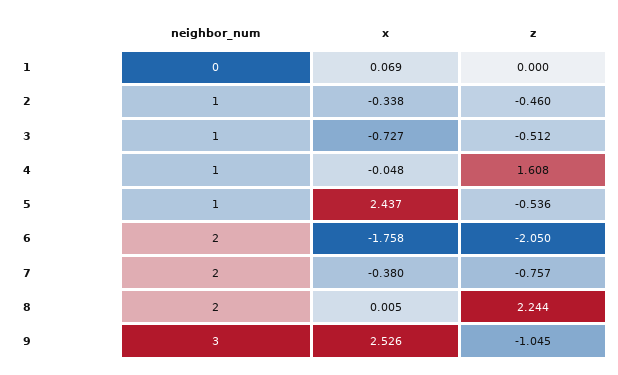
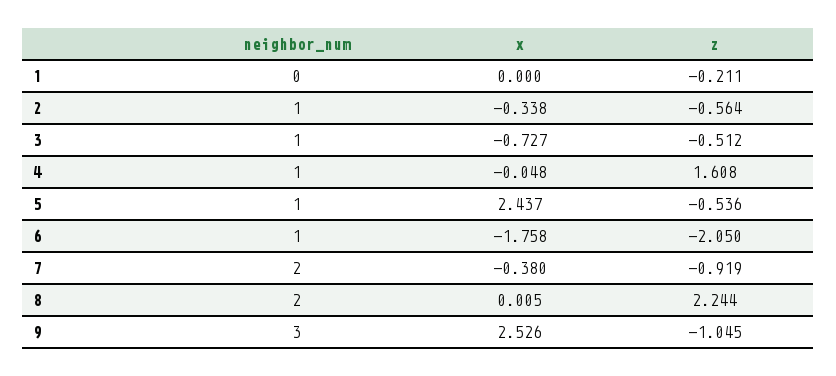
  {
    "neighbor_num": {
      "1": 0,
      "2": 1,
      "3": 1,
      "4": 1,
      "5": 1,
-     "6": 2,
+     "6": 1,
      "7": 2,
      "8": 2,
      "9": 3
    },
    "x": {
-     "1": 0.069,
+     "1": 0,
      "2": -0.338,
      "3": -0.727,
      "4": -0.048,
      "5": 2.437,
      "6": -1.758,
      "7": -0.38,
      "8": 0.005,
      "9": 2.526
    },
    "z": {
-     "1": 0,
+     "1": -0.211,
-     "2": -0.46,
+     "2": -0.564,
      "3": -0.512,
      "4": 1.608,
      "5": -0.536,
      "6": -2.05,
-     "7": -0.757,
+     "7": -0.919,
      "8": 2.244,
      "9": -1.045
    }
  }

